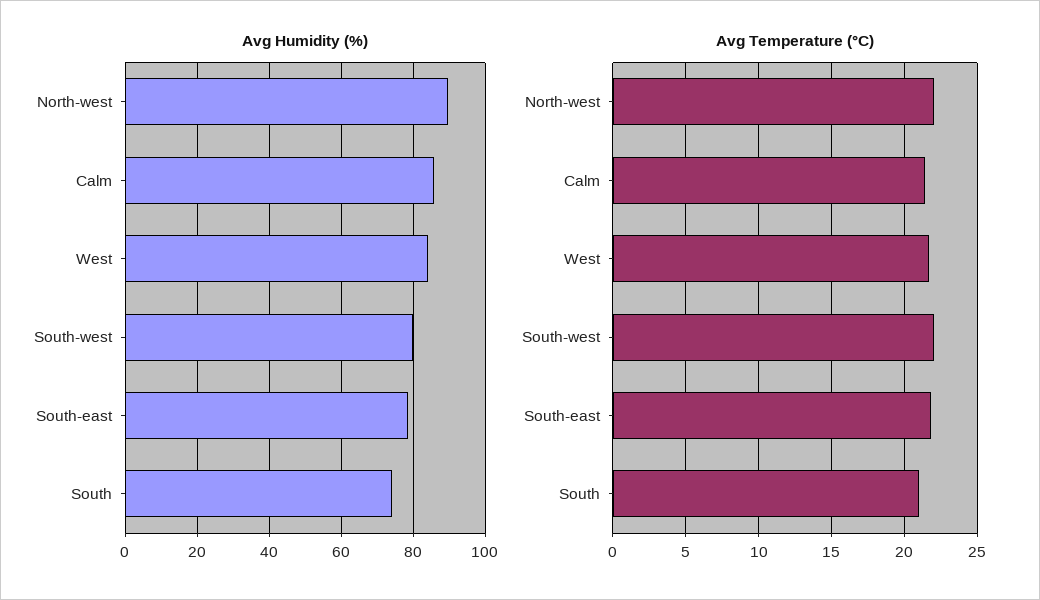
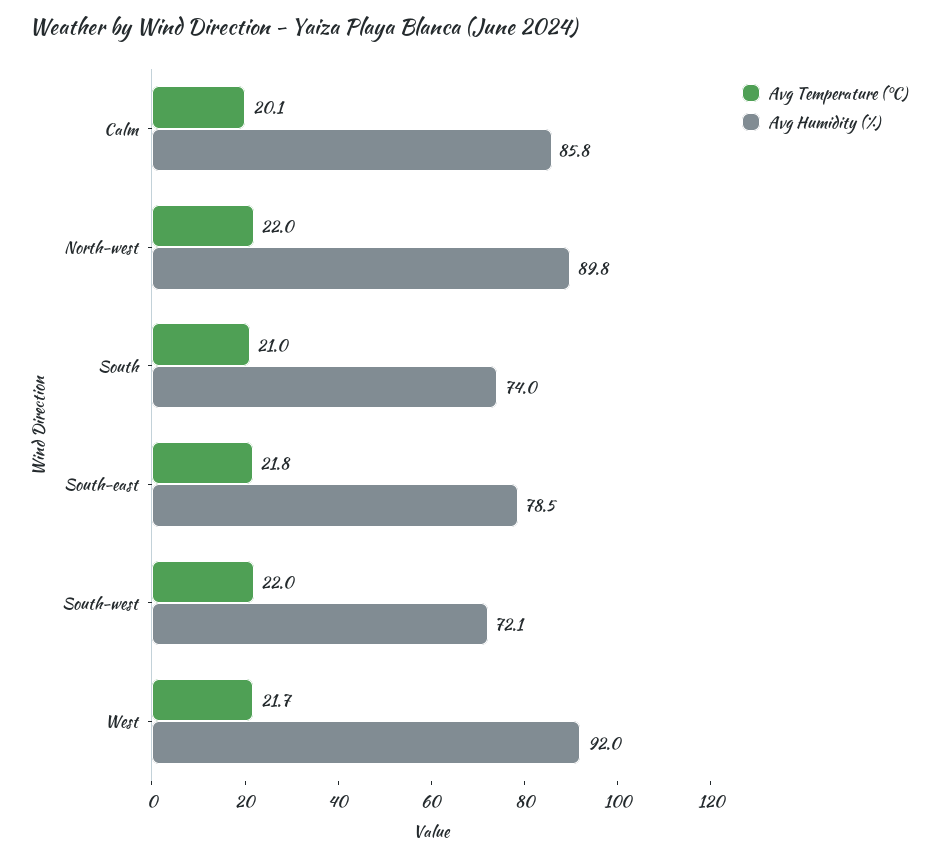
  {
    "Avg Humidity (%)": {
      "North-west": 89.8,
      "Calm": 85.8,
-     "West": 84,
+     "West": 92,
-     "South-west": 80,
+     "South-west": 72.1,
      "South-east": 78.5,
      "South": 74
    },
    "Avg Temperature (°C)": {
      "North-west": 22,
-     "Calm": 21.5,
+     "Calm": 20.1,
      "West": 21.7,
      "South-west": 22,
      "South-east": 21.8,
      "South": 21
    }
  }

